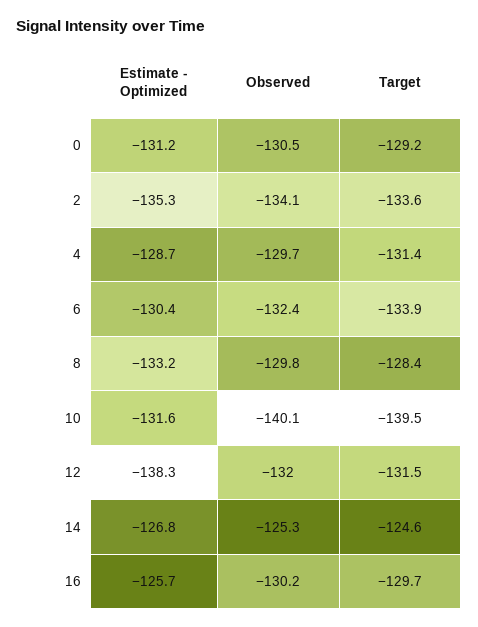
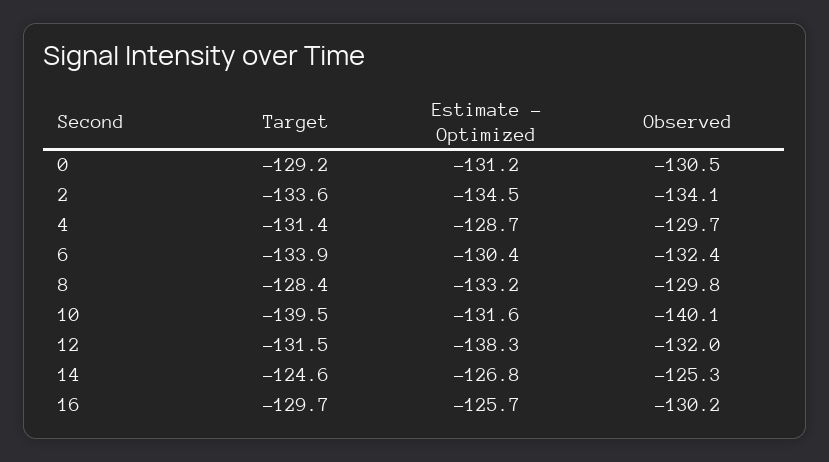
  {
    "Estimate - Optimized": {
      "0": -131.2,
-     "2": -135.3,
+     "2": -134.5,
      "4": -128.7,
      "6": -130.4,
      "8": -133.2,
      "10": -131.6,
      "12": -138.3,
      "14": -126.8,
      "16": -125.7
    },
    "Observed": {
      "0": -130.5,
      "2": -134.1,
      "4": -129.7,
      "6": -132.4,
      "8": -129.8,
      "10": -140.1,
      "12": -132,
      "14": -125.3,
      "16": -130.2
    },
    "Target": {
      "0": -129.2,
      "2": -133.6,
      "4": -131.4,
      "6": -133.9,
      "8": -128.4,
      "10": -139.5,
      "12": -131.5,
      "14": -124.6,
      "16": -129.7
    }
  }

